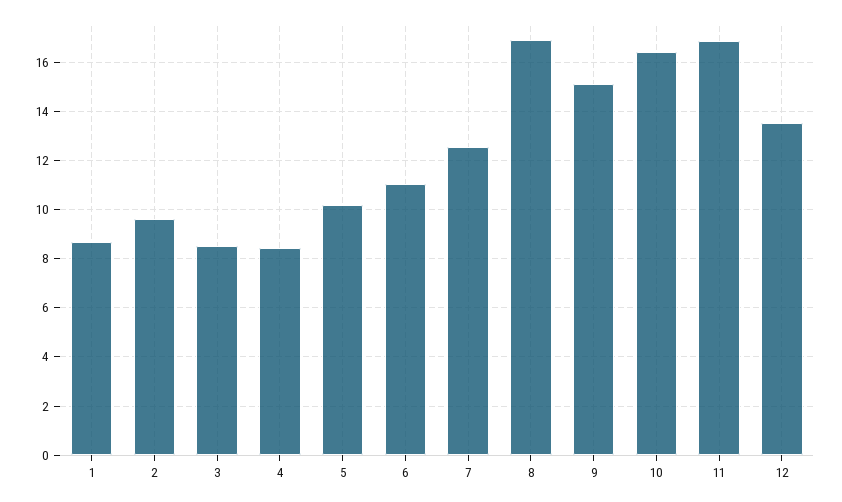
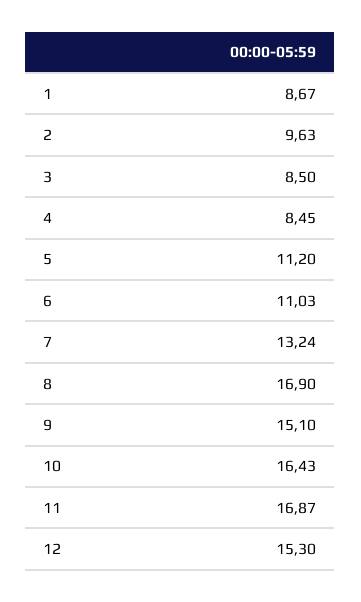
  {
    "1": 8.67,
    "2": 9.63,
    "3": 8.5,
    "4": 8.45,
-   "5": 10.25,
+   "5": 11.2,
    "6": 11.03,
-   "7": 12.5,
+   "7": 13.24,
    "8": 16.9,
    "9": 15.1,
    "10": 16.43,
    "11": 16.87,
-   "12": 13.5
+   "12": 15.3
  }

